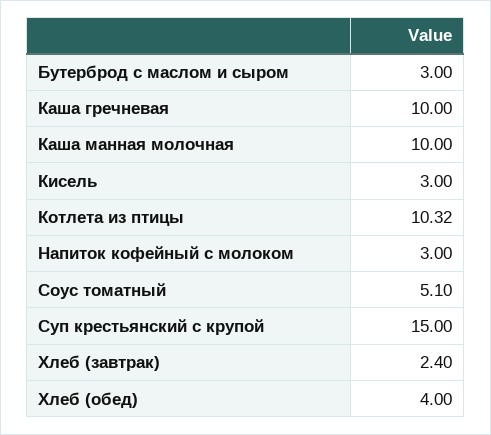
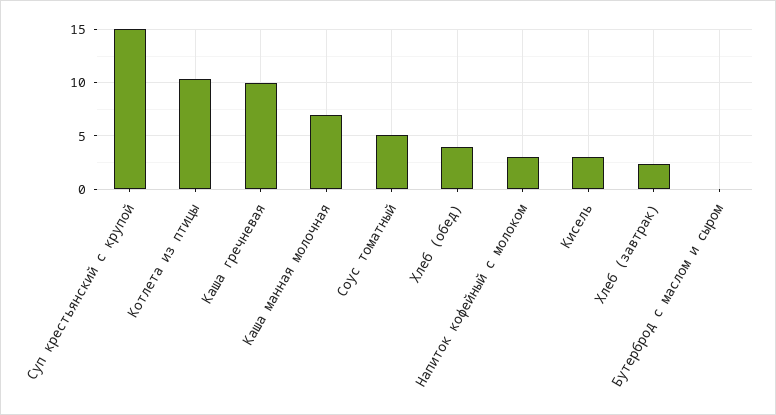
  {
-   "Бутерброд с маслом и сыром": 3,
+   "Бутерброд с маслом и сыром": 0,
    "Каша гречневая": 10,
-   "Каша манная молочная": 10,
+   "Каша манная молочная": 7,
    "Кисель": 3,
    "Котлета из птицы": 10.32,
    "Напиток кофейный с молоком": 3,
    "Соус томатный": 5.1,
    "Суп крестьянский с крупой": 15,
    "Хлеб (завтрак)": 2.4,
    "Хлеб (обед)": 4
  }

